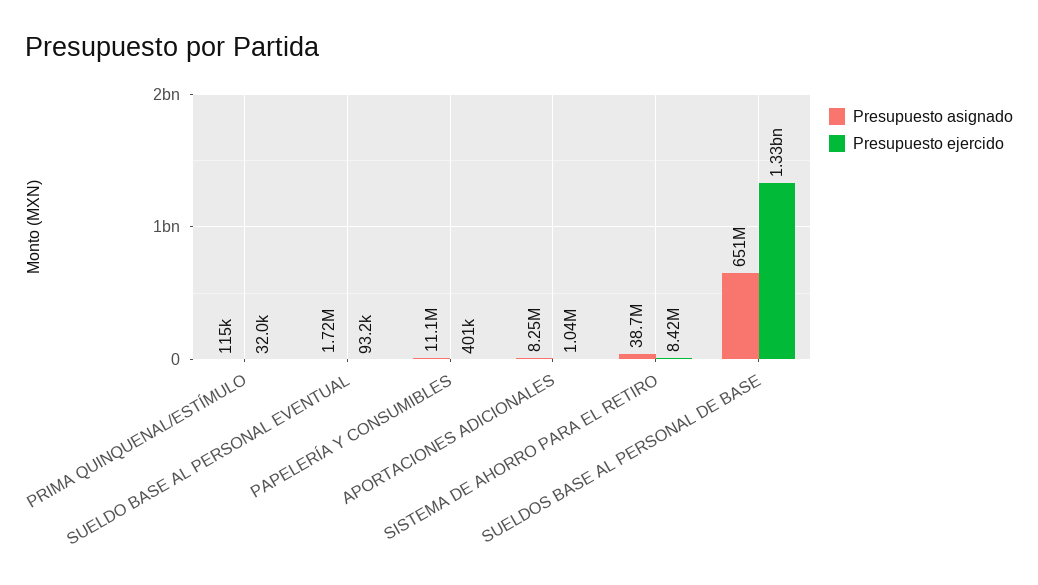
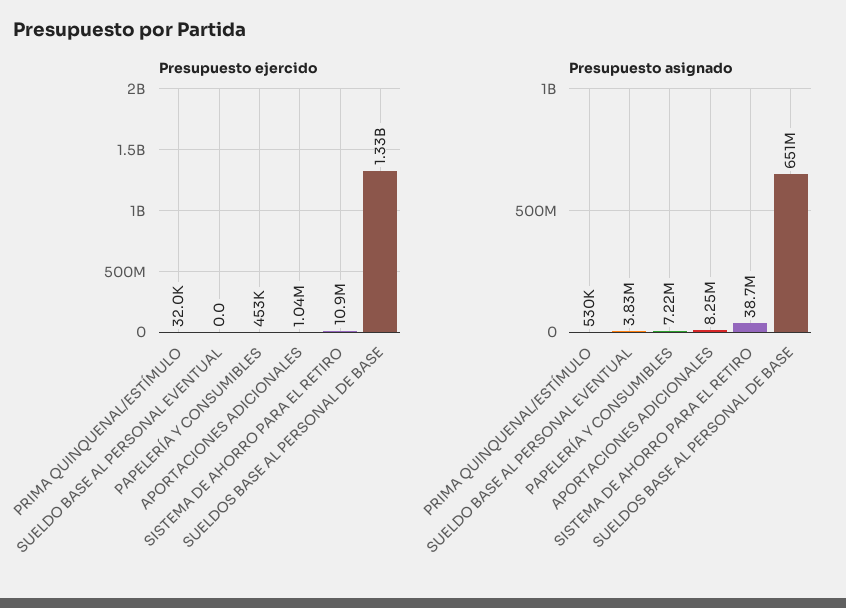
  {
    "Presupuesto asignado": {
-     "PRIMA QUINQUENAL/ESTÍMULO": 115000,
+     "PRIMA QUINQUENAL/ESTÍMULO": 530000,
-     "SUELDO BASE AL PERSONAL EVENTUAL": 1720000,
+     "SUELDO BASE AL PERSONAL EVENTUAL": 3830000,
-     "PAPELERÍA Y CONSUMIBLES": 11100000,
+     "PAPELERÍA Y CONSUMIBLES": 7220000,
      "APORTACIONES ADICIONALES": 8250000,
      "SISTEMA DE AHORRO PARA EL RETIRO": 38700000,
      "SUELDOS BASE AL PERSONAL DE BASE": 651000000
    },
    "Presupuesto ejercido": {
      "PRIMA QUINQUENAL/ESTÍMULO": 32000,
-     "SUELDO BASE AL PERSONAL EVENTUAL": 93200,
+     "SUELDO BASE AL PERSONAL EVENTUAL": 0,
-     "PAPELERÍA Y CONSUMIBLES": 401000,
+     "PAPELERÍA Y CONSUMIBLES": 453000,
      "APORTACIONES ADICIONALES": 1040000,
-     "SISTEMA DE AHORRO PARA EL RETIRO": 8420000,
+     "SISTEMA DE AHORRO PARA EL RETIRO": 10900000,
      "SUELDOS BASE AL PERSONAL DE BASE": 1330000000
    }
  }

